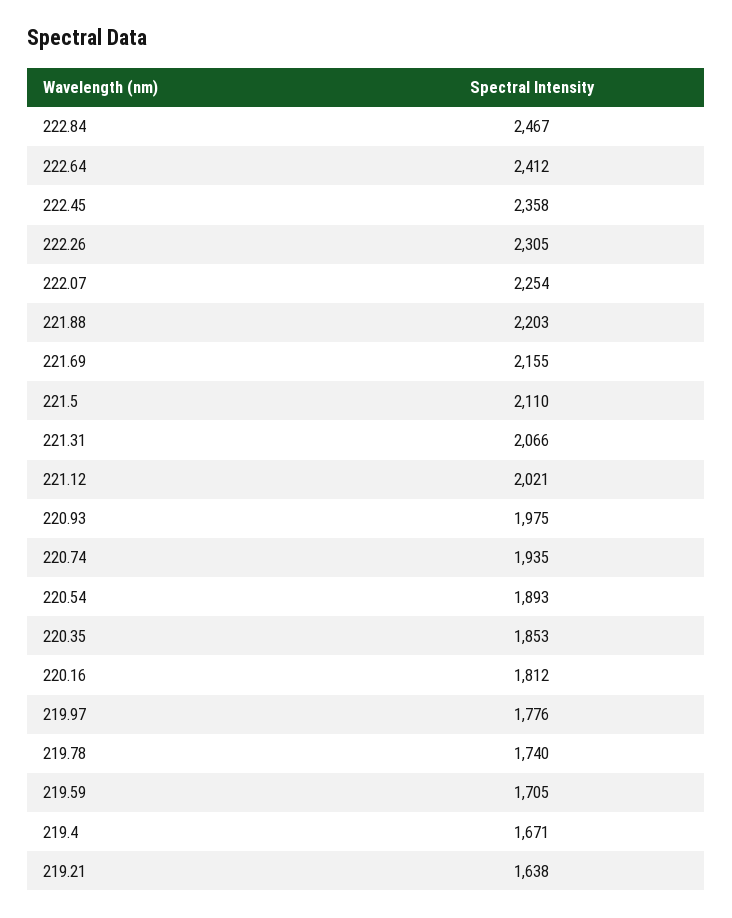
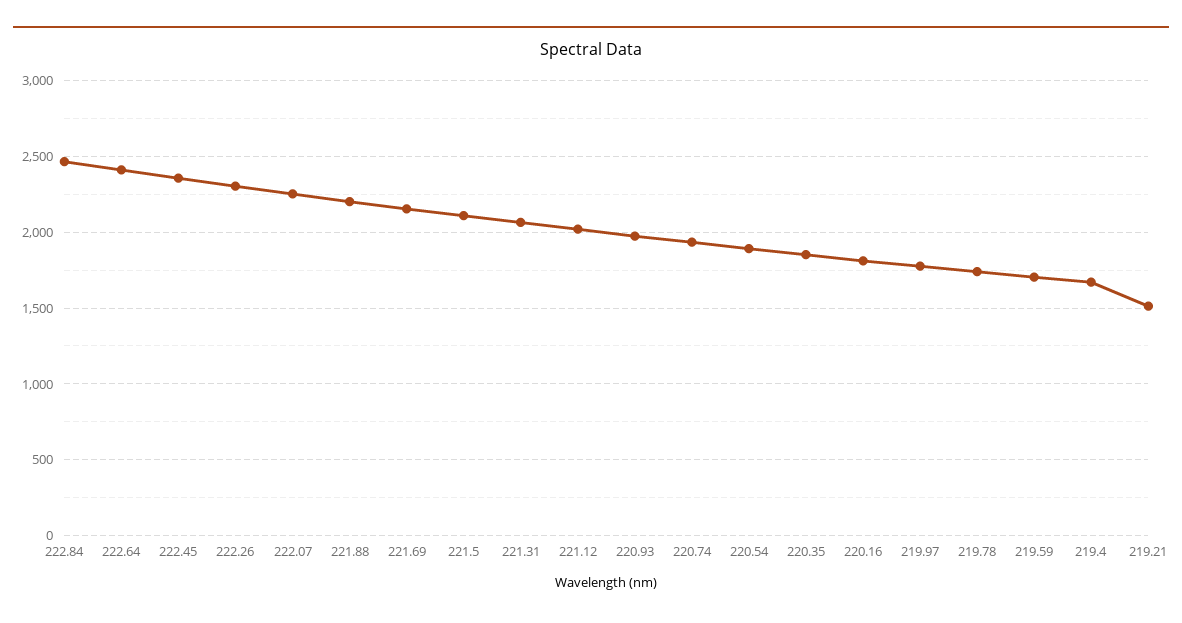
  {
    "222.84": 2467,
    "222.64": 2412,
    "222.45": 2358,
    "222.26": 2305,
    "222.07": 2254,
    "221.88": 2203,
    "221.69": 2155,
    "221.5": 2110,
    "221.31": 2066,
    "221.12": 2021,
    "220.93": 1975,
    "220.74": 1935,
    "220.54": 1893,
    "220.35": 1853,
    "220.16": 1812,
    "219.97": 1776,
    "219.78": 1740,
    "219.59": 1705,
    "219.4": 1671,
-   "219.21": 1638
+   "219.21": 1500
  }

